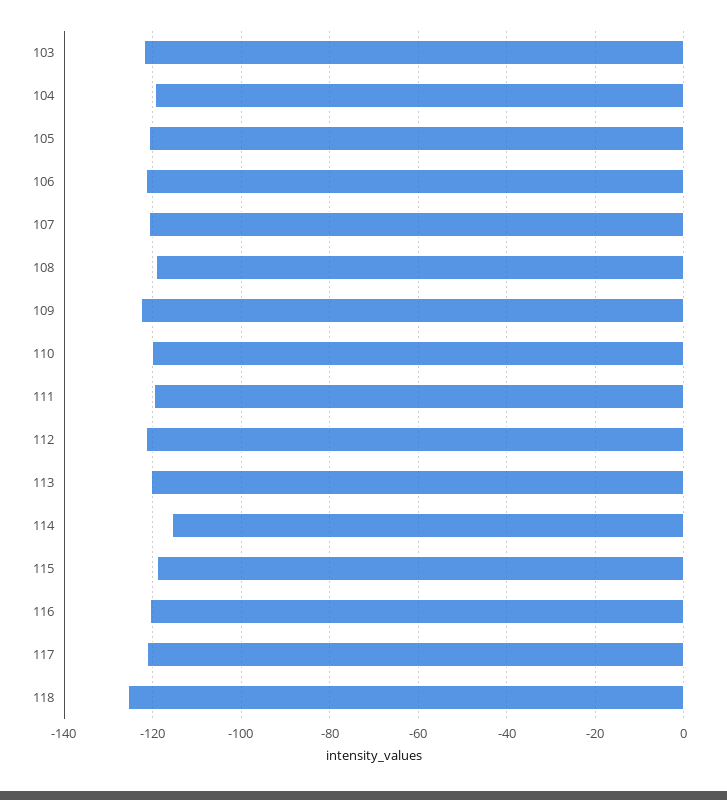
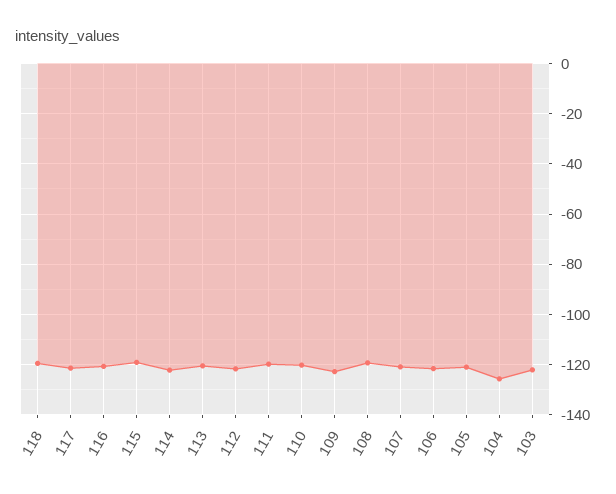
  {
    "103": -122,
-   "104": -120,
+   "104": -125,
    "105": -120,
    "106": -122,
    "107": -120,
    "108": -120,
    "109": -122,
    "110": -120,
    "111": -120,
    "112": -122,
    "113": -120,
-   "114": -116,
+   "114": -122.5,
    "115": -120,
    "116": -120,
    "117": -122,
-   "118": -126
+   "118": -120
  }

